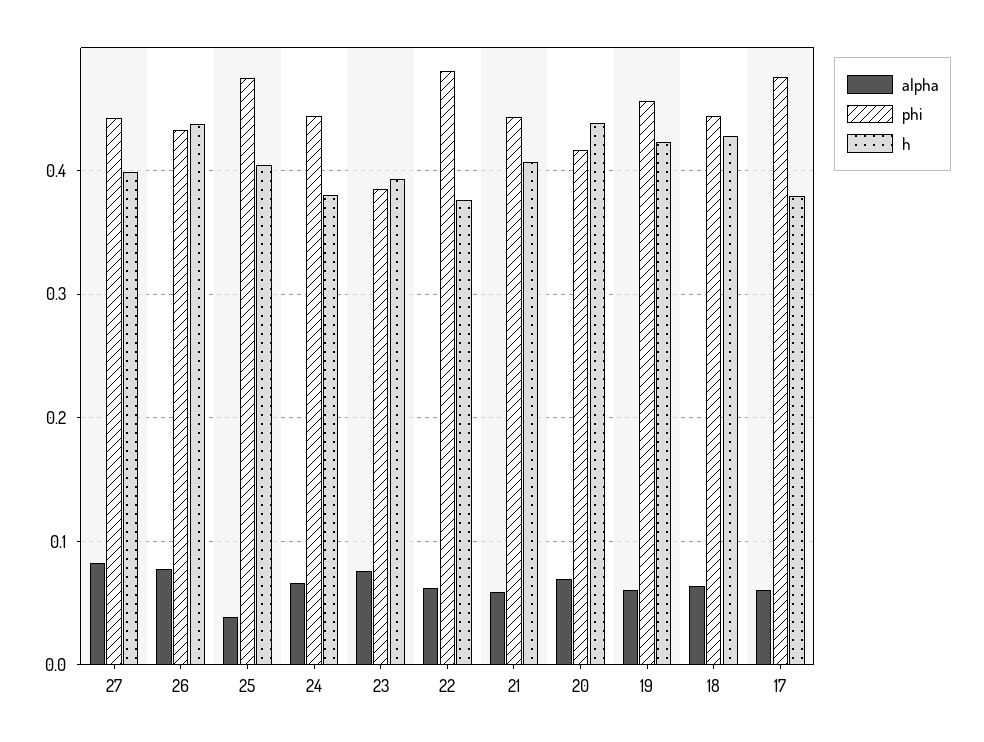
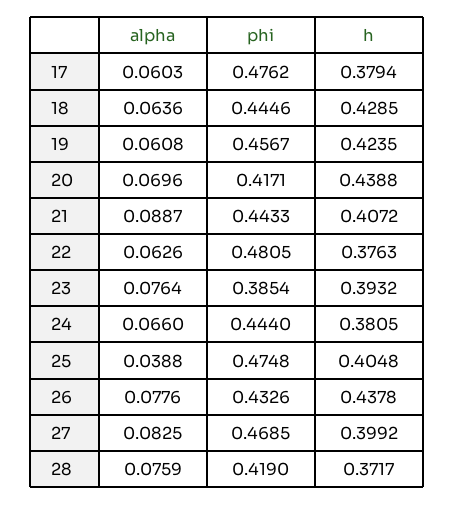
  {
    "alpha": {
      "27": 0.0825,
      "26": 0.0776,
      "25": 0.0388,
      "24": 0.066,
      "23": 0.0764,
      "22": 0.0626,
-     "21": 0.06,
+     "21": 0.0887,
      "20": 0.0696,
      "19": 0.0608,
      "18": 0.0636,
-     "17": 0.0603
+     "17": 0.0603,
+     "28": 0.0759
    },
    "phi": {
-     "27": 0.44,
+     "27": 0.4685,
      "26": 0.4326,
      "25": 0.4748,
      "24": 0.444,
      "23": 0.3854,
      "22": 0.4805,
      "21": 0.4433,
      "20": 0.4171,
      "19": 0.4567,
      "18": 0.4446,
-     "17": 0.4762
+     "17": 0.4762,
+     "28": 0.419
    },
    "h": {
      "27": 0.3992,
      "26": 0.4378,
      "25": 0.4048,
      "24": 0.3805,
      "23": 0.3932,
      "22": 0.3763,
      "21": 0.4072,
      "20": 0.4388,
      "19": 0.4235,
      "18": 0.4285,
-     "17": 0.3794
+     "17": 0.3794,
+     "28": 0.3717
    }
  }

